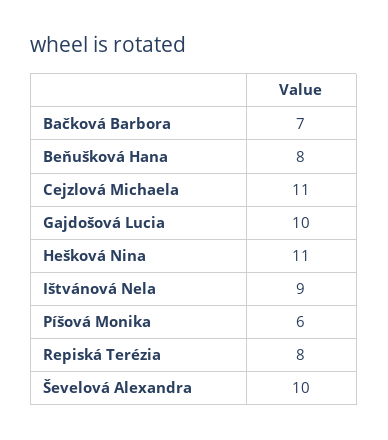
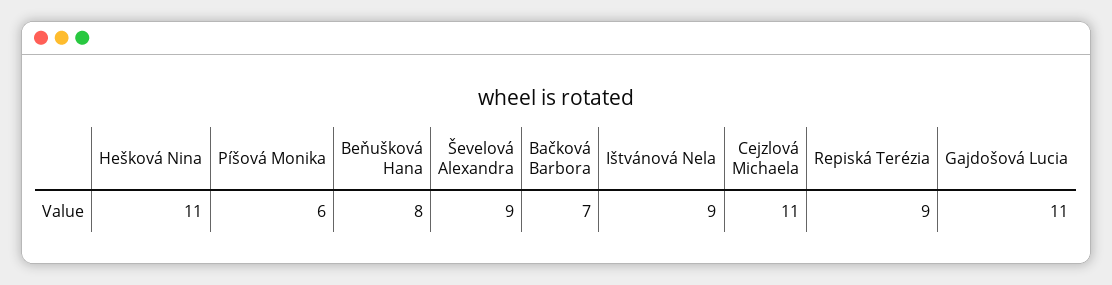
  {
    "Bačková Barbora": 7,
    "Beňušková Hana": 8,
    "Cejzlová Michaela": 11,
-   "Gajdošová Lucia": 10,
+   "Gajdošová Lucia": 11,
    "Hešková Nina": 11,
    "Ištvánová Nela": 9,
    "Píšová Monika": 6,
-   "Repiská Terézia": 8,
+   "Repiská Terézia": 9,
-   "Ševelová Alexandra": 10
+   "Ševelová Alexandra": 9
  }

